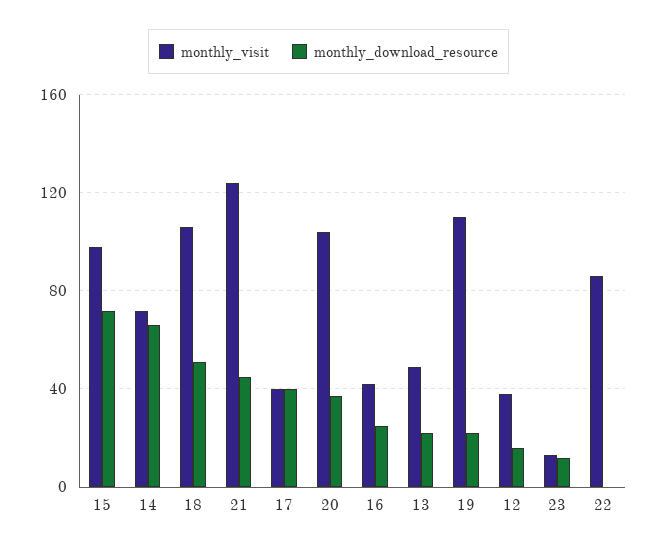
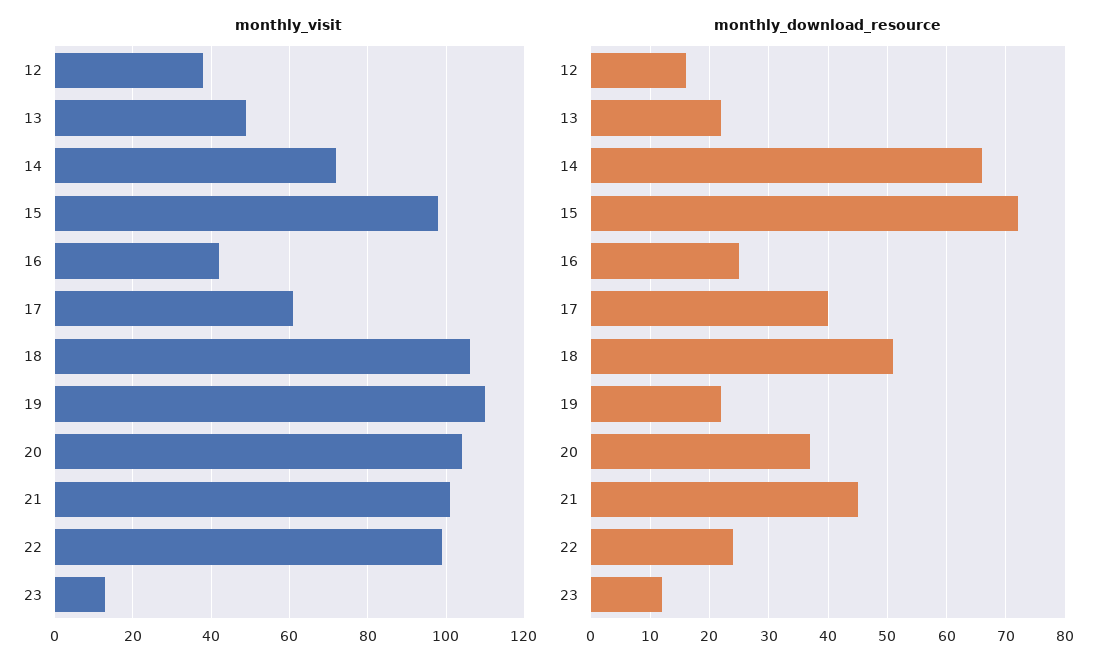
  {
    "monthly_visit": {
      "15": 100,
      "14": 70,
      "18": 105,
-     "21": 125,
+     "21": 100,
-     "17": 40,
+     "17": 60,
      "20": 105,
      "16": 40,
      "13": 50,
      "19": 110,
      "12": 40,
      "23": 15,
-     "22": 85
+     "22": 100
    },
    "monthly_download_resource": {
      "15": 70,
      "14": 65,
      "18": 50,
      "21": 45,
      "17": 40,
      "20": 35,
      "16": 25,
      "13": 20,
      "19": 20,
      "12": 15,
      "23": 10,
-     "22": 0
+     "22": 25
    }
  }

